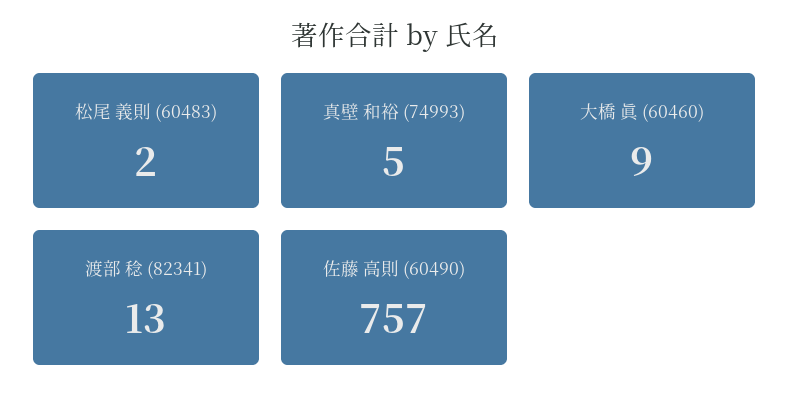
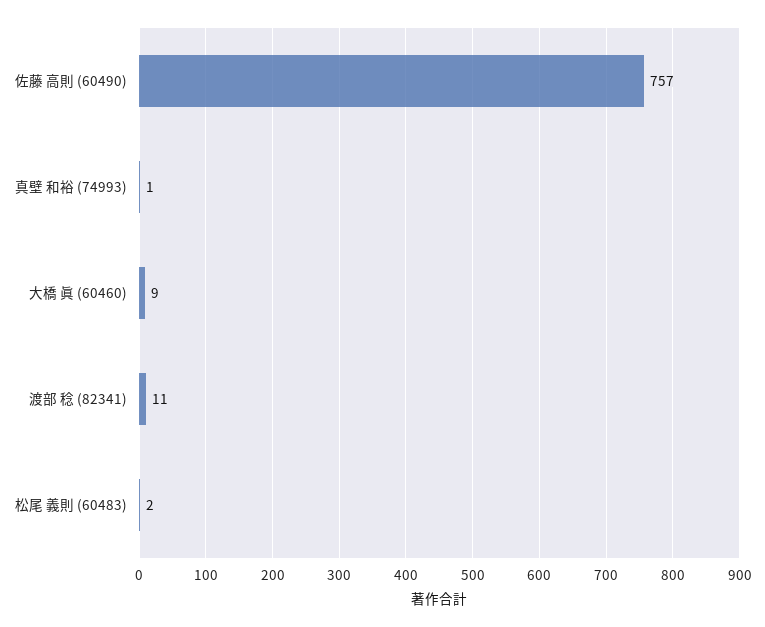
  {
    "松尾 義則 (60483)": 2,
-   "真壁 和裕 (74993)": 5,
+   "真壁 和裕 (74993)": 1,
    "大橋 眞 (60460)": 9,
-   "渡部 稔 (82341)": 13,
+   "渡部 稔 (82341)": 11,
    "佐藤 高則 (60490)": 757
  }

